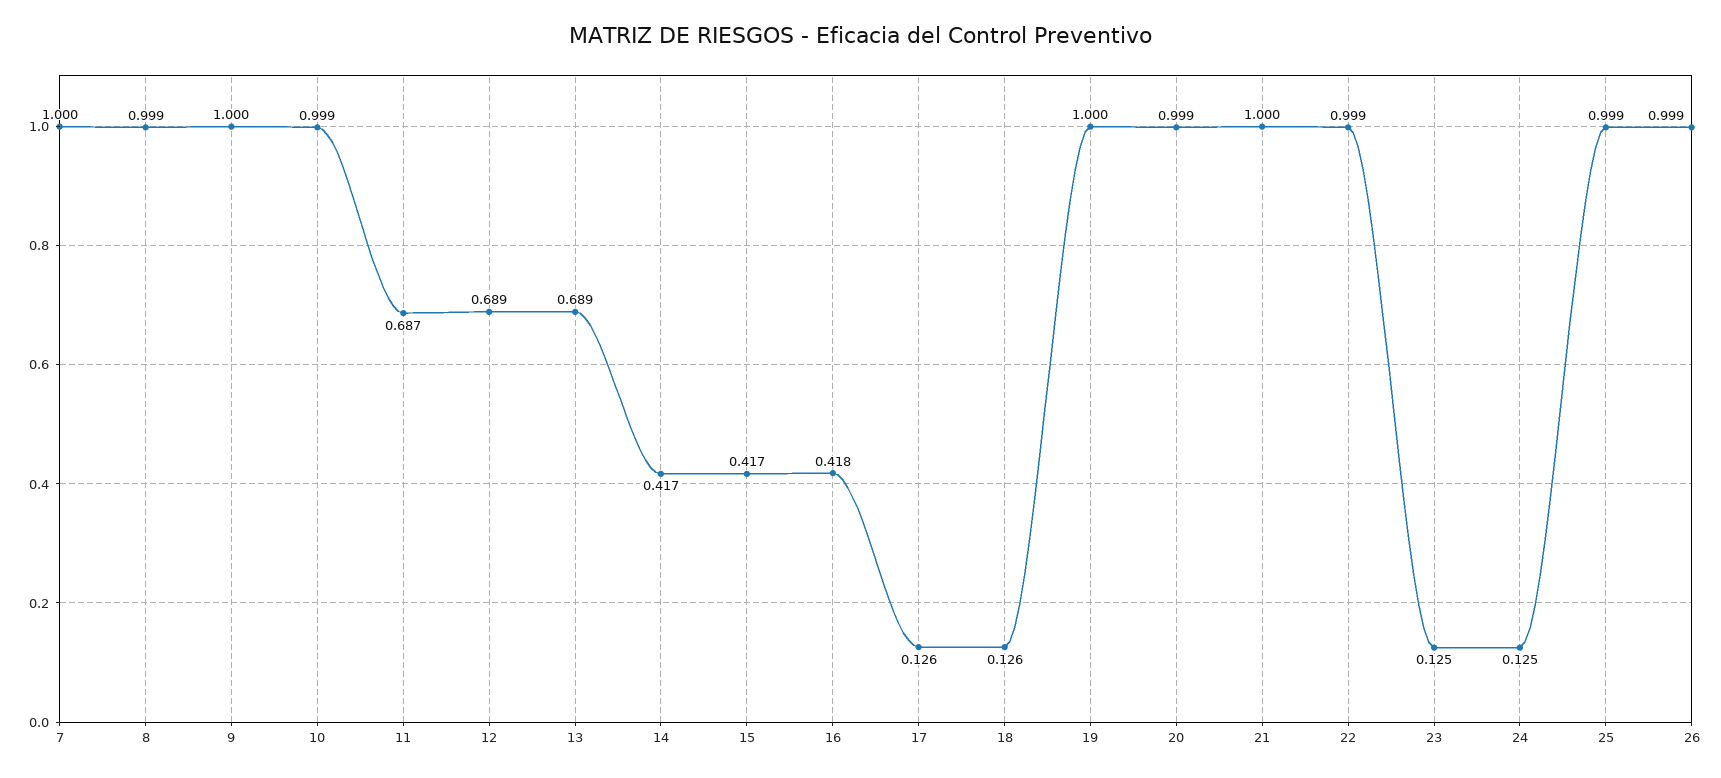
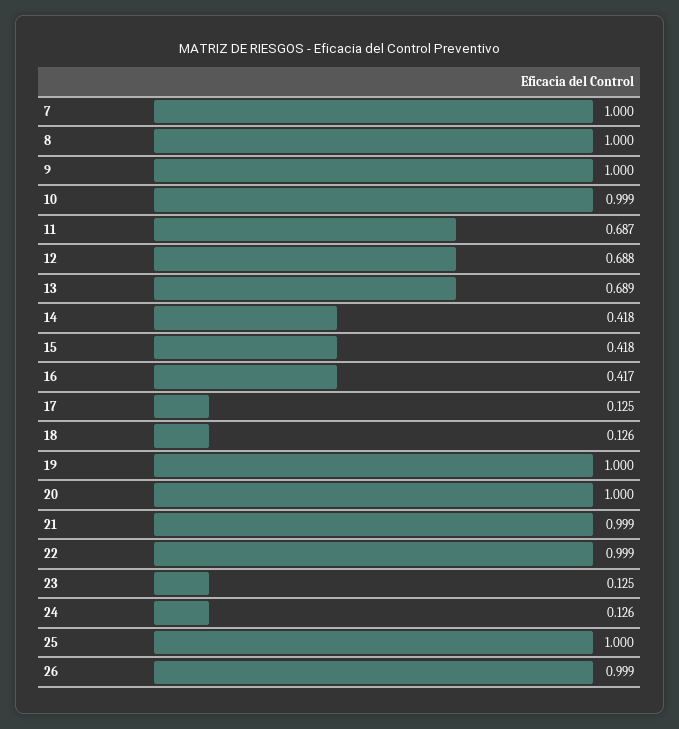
  {
    "7": 1,
-   "8": 0.999,
+   "8": 1,
    "9": 1,
    "10": 0.999,
    "11": 0.687,
-   "12": 0.689,
+   "12": 0.688,
    "13": 0.689,
-   "14": 0.417,
+   "14": 0.418,
-   "15": 0.417,
+   "15": 0.418,
-   "16": 0.418,
+   "16": 0.417,
-   "17": 0.126,
+   "17": 0.125,
    "18": 0.126,
    "19": 1,
-   "20": 0.999,
+   "20": 1,
-   "21": 1,
+   "21": 0.999,
    "22": 0.999,
    "23": 0.125,
-   "24": 0.125,
+   "24": 0.126,
-   "25": 0.999,
+   "25": 1,
    "26": 0.999
  }

